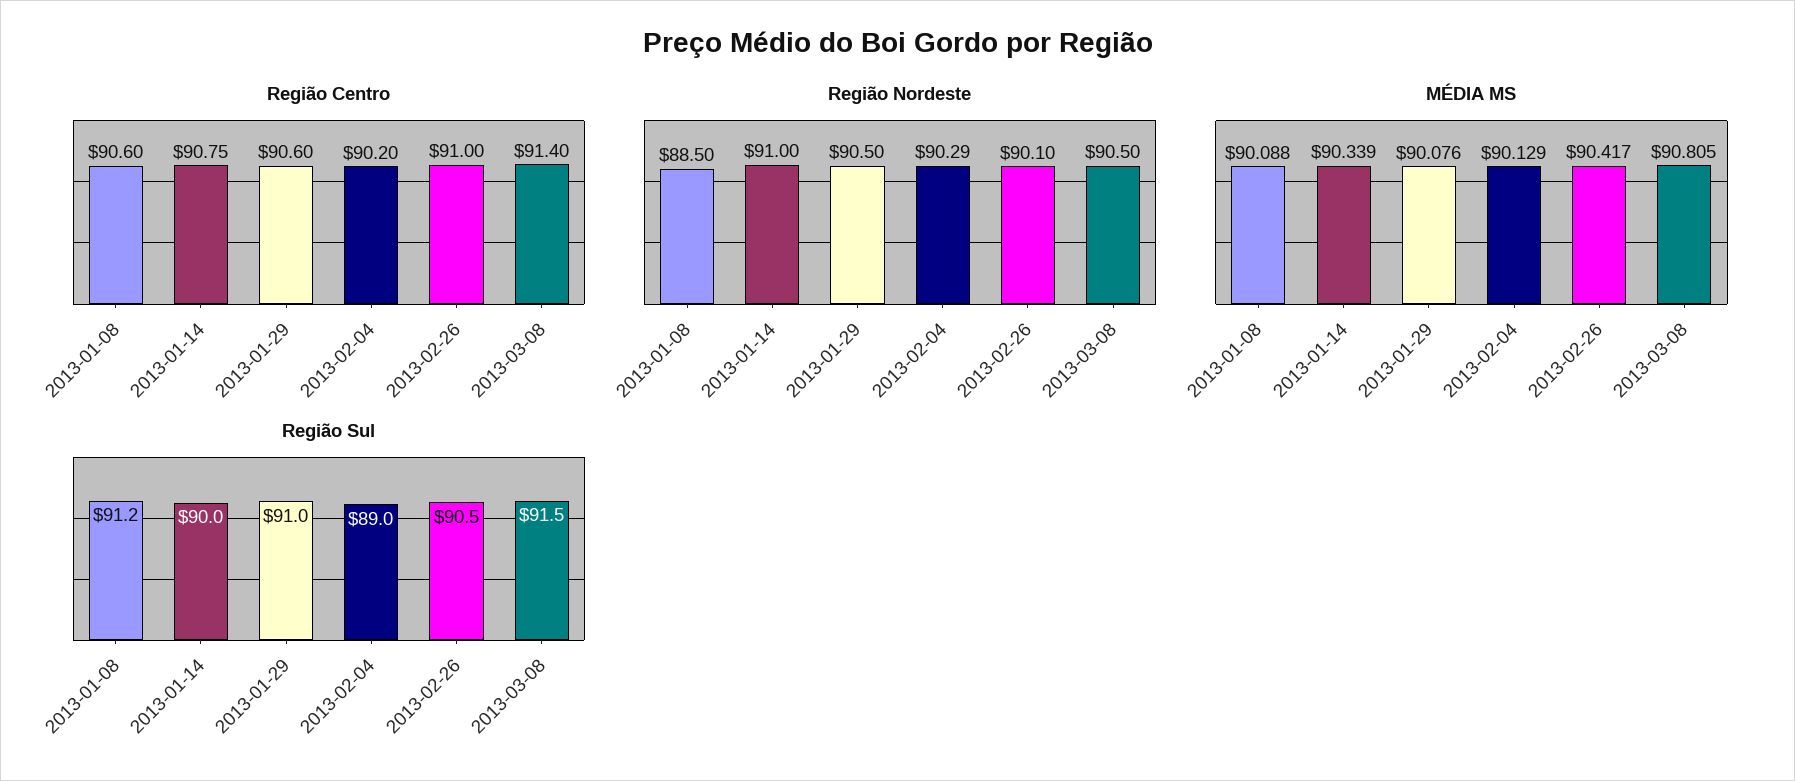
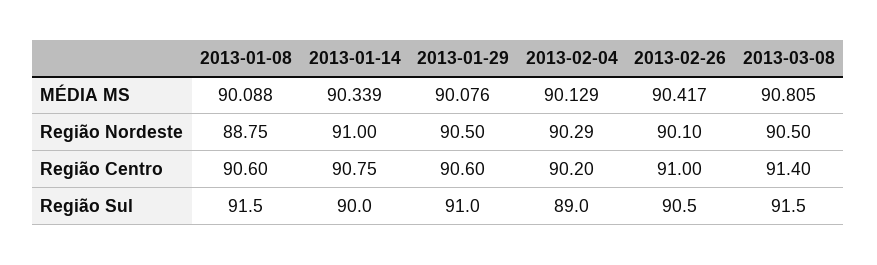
  {
    "Região Centro": {
      "2013-01-08": 90.6,
      "2013-01-14": 90.75,
      "2013-01-29": 90.6,
      "2013-02-04": 90.2,
      "2013-02-26": 91,
      "2013-03-08": 91.4
    },
    "Região Nordeste": {
-     "2013-01-08": 88.5,
+     "2013-01-08": 88.75,
      "2013-01-14": 91,
      "2013-01-29": 90.5,
      "2013-02-04": 90.29,
      "2013-02-26": 90.1,
      "2013-03-08": 90.5
    },
    "MÉDIA MS": {
      "2013-01-08": 90.088,
      "2013-01-14": 90.339,
      "2013-01-29": 90.076,
      "2013-02-04": 90.129,
      "2013-02-26": 90.417,
      "2013-03-08": 90.805
    },
    "Região Sul": {
-     "2013-01-08": 91.2,
+     "2013-01-08": 91.5,
      "2013-01-14": 90,
      "2013-01-29": 91,
      "2013-02-04": 89,
      "2013-02-26": 90.5,
      "2013-03-08": 91.5
    }
  }

